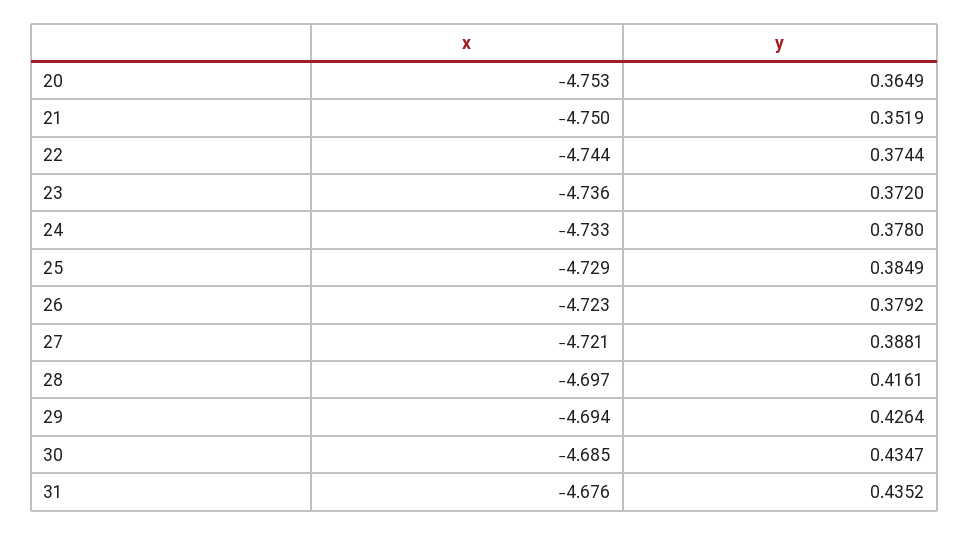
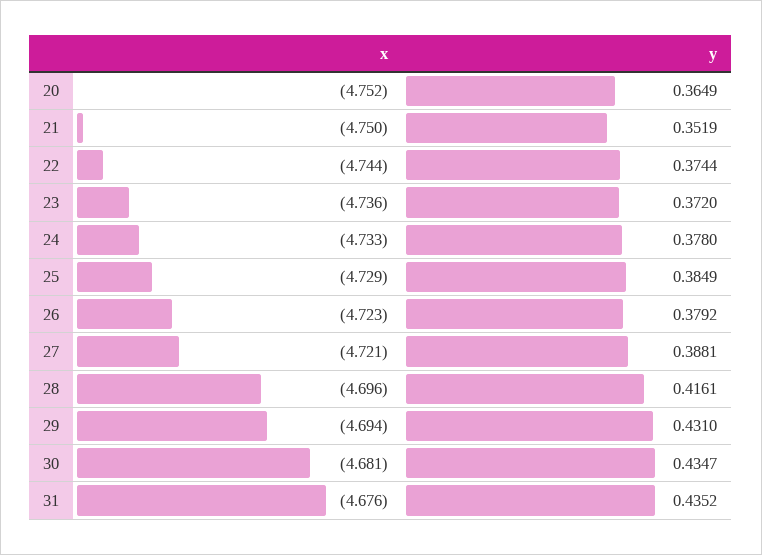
  {
    "x": {
-     "20": -4.753,
+     "20": -4.752,
      "21": -4.75,
      "22": -4.744,
      "23": -4.736,
      "24": -4.733,
      "25": -4.729,
      "26": -4.723,
      "27": -4.721,
-     "28": -4.697,
+     "28": -4.696,
      "29": -4.694,
-     "30": -4.685,
+     "30": -4.681,
      "31": -4.676
    },
    "y": {
      "20": 0.3649,
      "21": 0.3519,
      "22": 0.3744,
      "23": 0.372,
      "24": 0.378,
      "25": 0.3849,
      "26": 0.3792,
      "27": 0.3881,
      "28": 0.4161,
-     "29": 0.4264,
+     "29": 0.431,
      "30": 0.4347,
      "31": 0.4352
    }
  }

